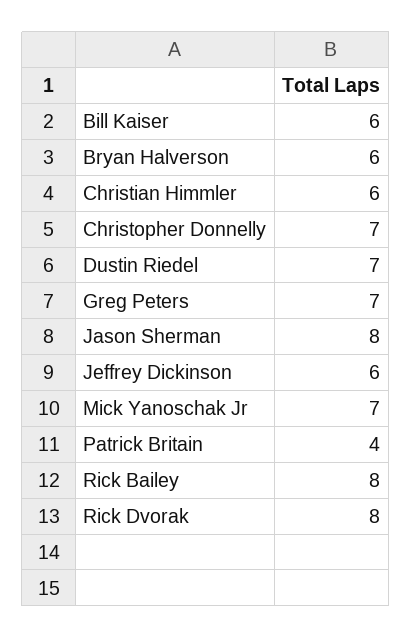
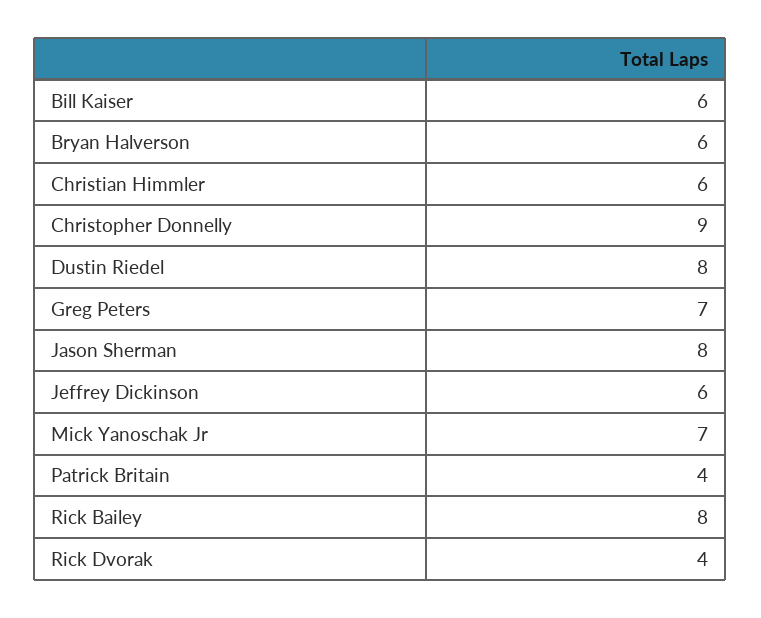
  {
    "Bill Kaiser": 6,
    "Bryan Halverson": 6,
    "Christian Himmler": 6,
-   "Christopher Donnelly": 7,
+   "Christopher Donnelly": 9,
-   "Dustin Riedel": 7,
+   "Dustin Riedel": 8,
    "Greg Peters": 7,
    "Jason Sherman": 8,
    "Jeffrey Dickinson": 6,
    "Mick Yanoschak Jr": 7,
    "Patrick Britain": 4,
    "Rick Bailey": 8,
-   "Rick Dvorak": 8
+   "Rick Dvorak": 4
  }

